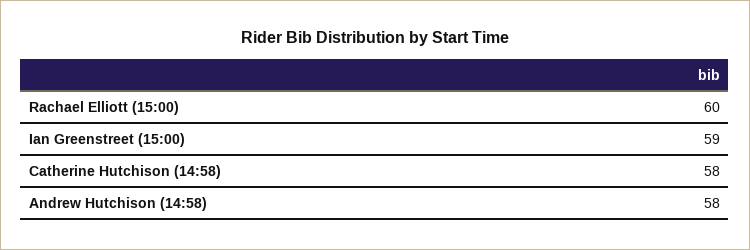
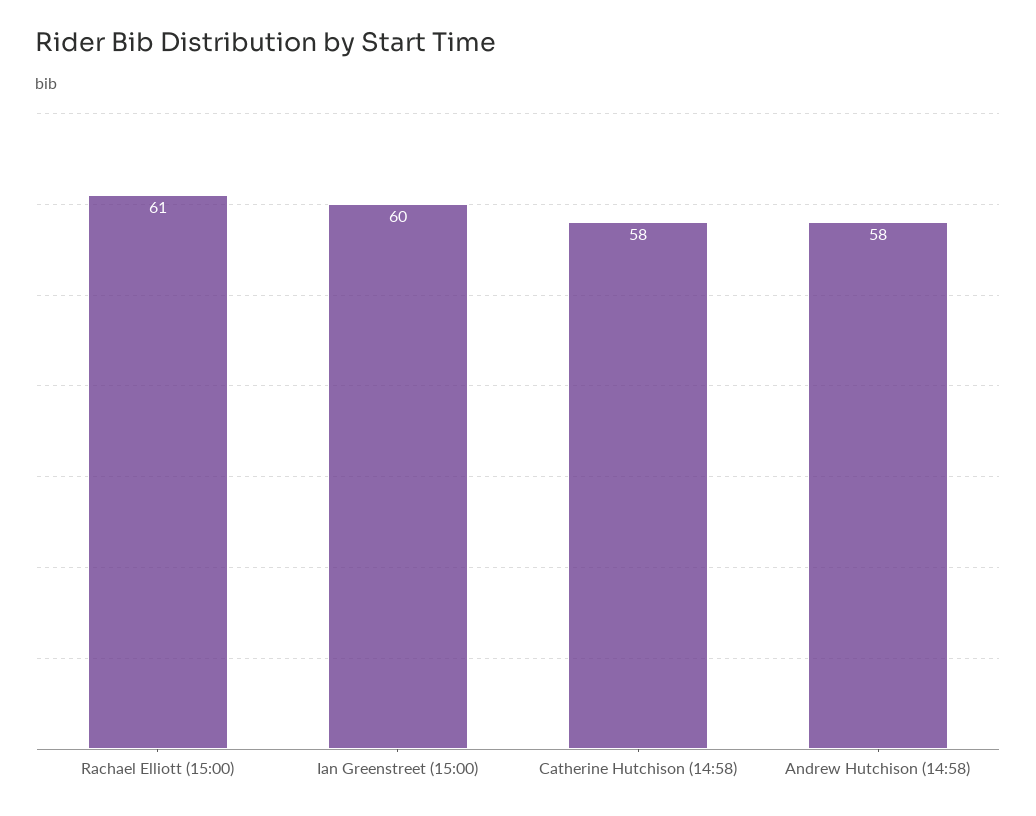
  {
-   "Rachael Elliott (15:00)": 60,
+   "Rachael Elliott (15:00)": 61,
-   "Ian Greenstreet (15:00)": 59,
+   "Ian Greenstreet (15:00)": 60,
    "Catherine Hutchison (14:58)": 58,
    "Andrew Hutchison (14:58)": 58
  }

